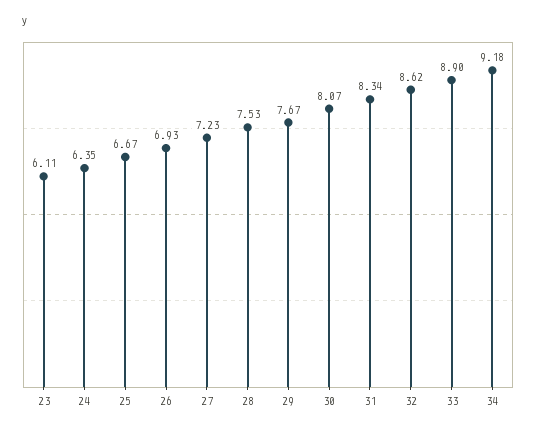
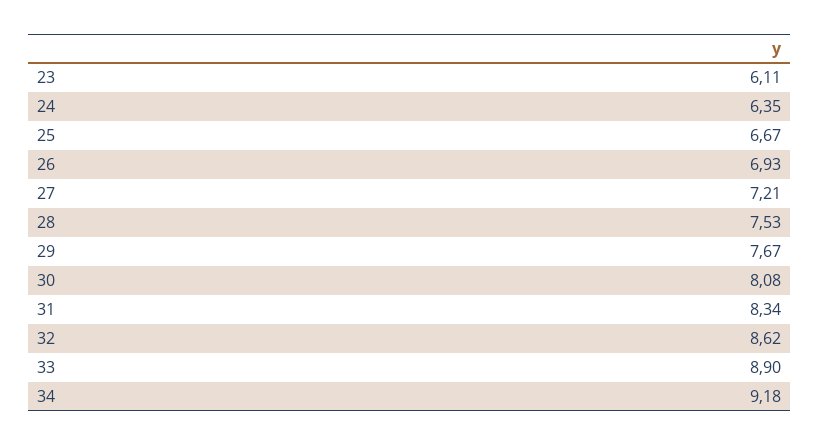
  {
    "23": 6.11,
    "24": 6.35,
    "25": 6.67,
    "26": 6.93,
-   "27": 7.23,
+   "27": 7.21,
    "28": 7.53,
    "29": 7.67,
-   "30": 8.07,
+   "30": 8.08,
    "31": 8.34,
    "32": 8.62,
    "33": 8.9,
    "34": 9.18
  }

